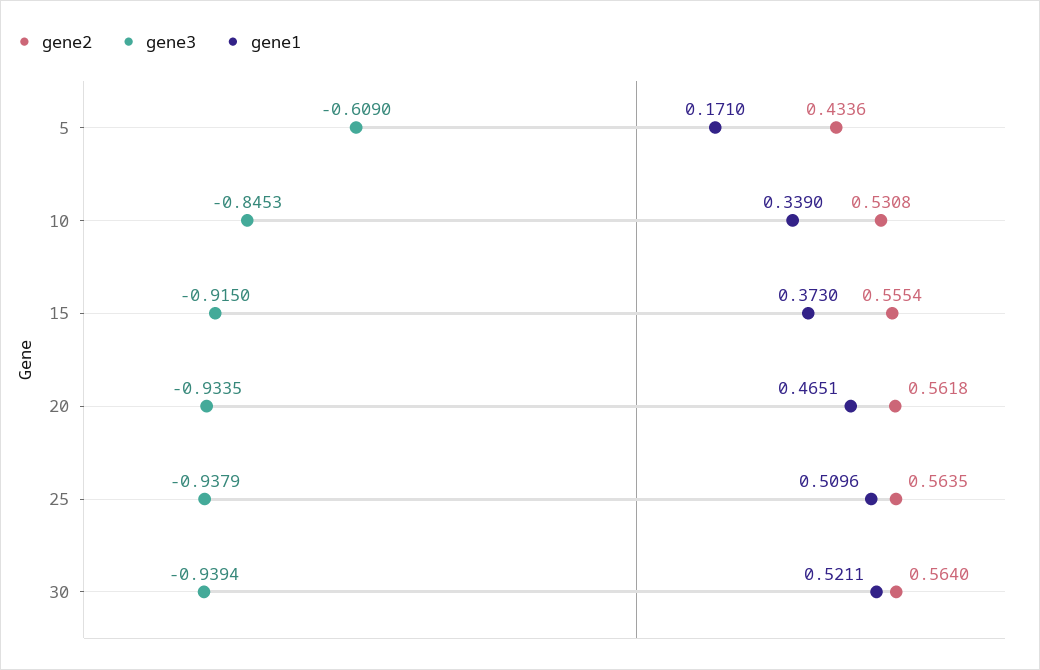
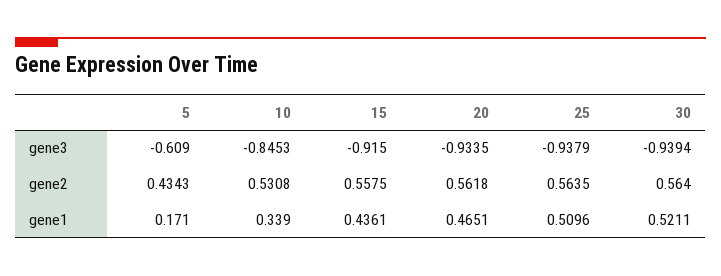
  {
    "gene2": {
-     "5": 0.4336,
+     "5": 0.4343,
      "10": 0.5308,
-     "15": 0.5554,
+     "15": 0.5575,
      "20": 0.5618,
      "25": 0.5635,
      "30": 0.564
    },
    "gene3": {
      "5": -0.609,
      "10": -0.8453,
      "15": -0.915,
      "20": -0.9335,
      "25": -0.9379,
      "30": -0.9394
    },
    "gene1": {
      "5": 0.171,
      "10": 0.339,
-     "15": 0.373,
+     "15": 0.4361,
      "20": 0.4651,
      "25": 0.5096,
      "30": 0.5211
    }
  }

